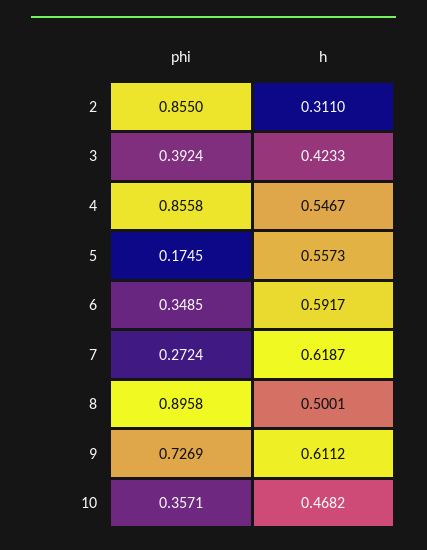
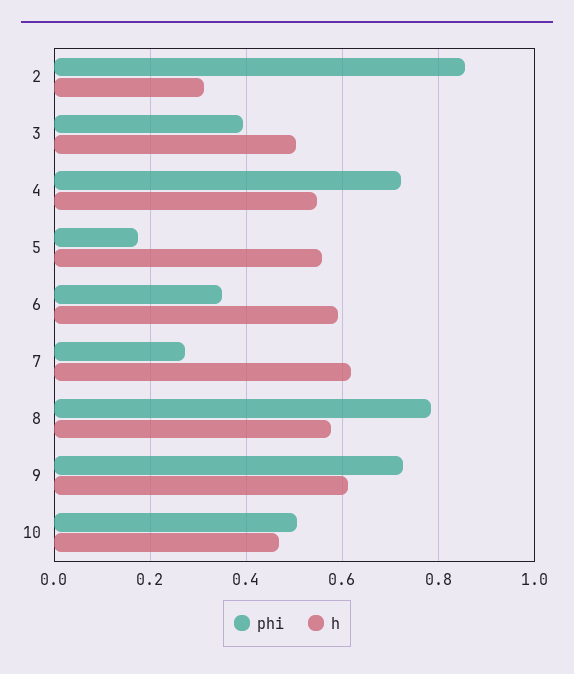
  {
    "phi": {
      "2": 0.855,
      "3": 0.3924,
-     "4": 0.8558,
+     "4": 0.72,
      "5": 0.1745,
      "6": 0.3485,
      "7": 0.2724,
-     "8": 0.8958,
+     "8": 0.78,
      "9": 0.7269,
-     "10": 0.3571
+     "10": 0.5
    },
    "h": {
      "2": 0.311,
-     "3": 0.4233,
+     "3": 0.5,
      "4": 0.5467,
      "5": 0.5573,
      "6": 0.5917,
      "7": 0.6187,
-     "8": 0.5001,
+     "8": 0.58,
      "9": 0.6112,
      "10": 0.4682
    }
  }

